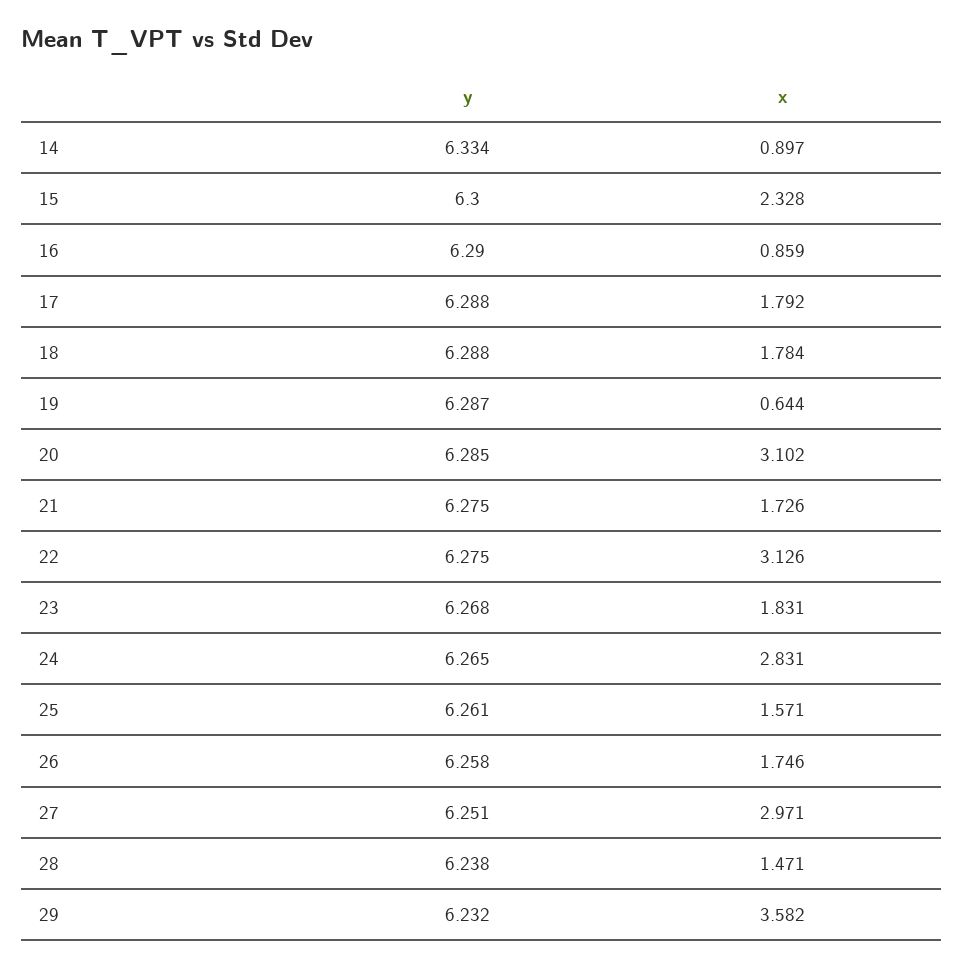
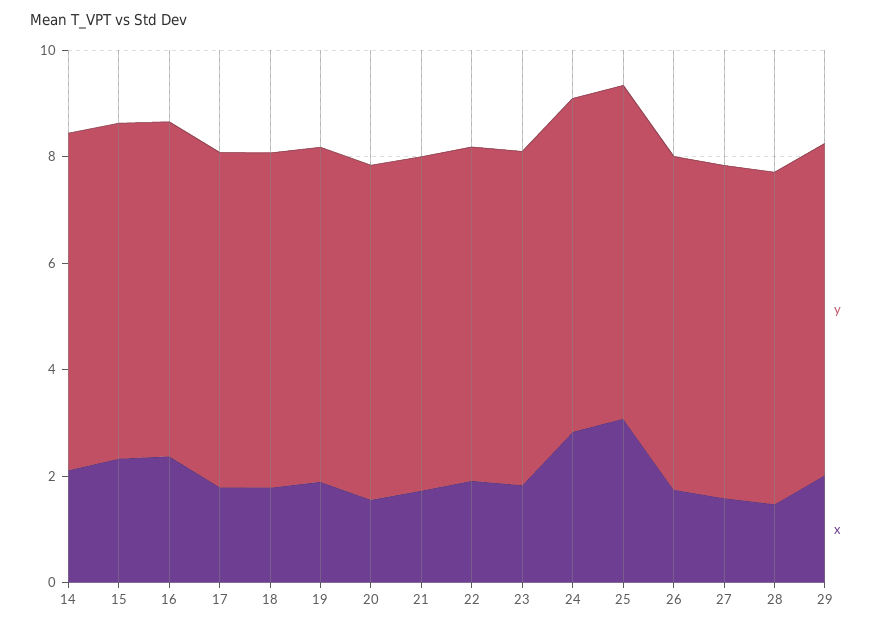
  {
    "y": {
      "14": 6.334,
      "15": 6.3,
      "16": 6.29,
      "17": 6.288,
      "18": 6.288,
      "19": 6.287,
      "20": 6.285,
      "21": 6.275,
      "22": 6.275,
      "23": 6.268,
      "24": 6.265,
      "25": 6.261,
      "26": 6.258,
      "27": 6.251,
      "28": 6.238,
      "29": 6.232
    },
    "x": {
-     "14": 0.897,
+     "14": 2,
      "15": 2.328,
-     "16": 0.859,
+     "16": 2.5,
      "17": 1.792,
      "18": 1.784,
-     "19": 0.644,
+     "19": 2,
-     "20": 3.102,
+     "20": 1.5,
      "21": 1.726,
-     "22": 3.126,
+     "22": 2,
      "23": 1.831,
      "24": 2.831,
-     "25": 1.571,
+     "25": 3,
      "26": 1.746,
-     "27": 2.971,
+     "27": 1.5,
      "28": 1.471,
-     "29": 3.582
+     "29": 2
    }
  }

